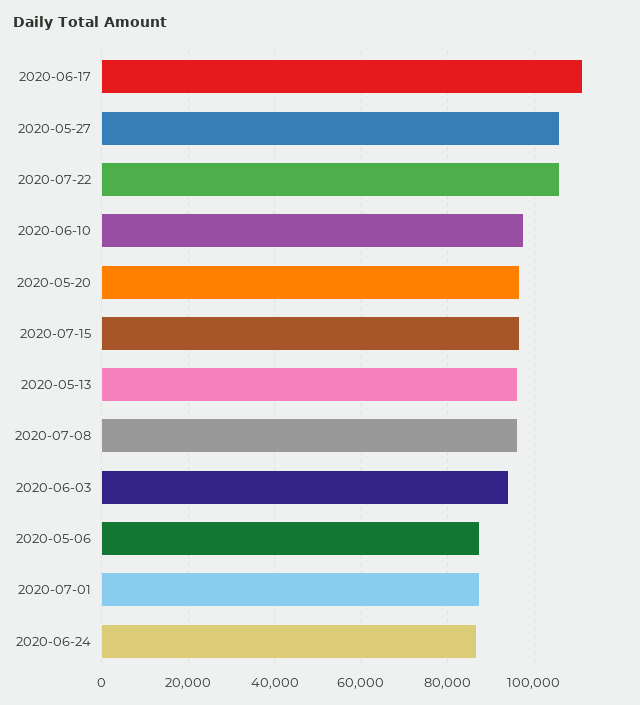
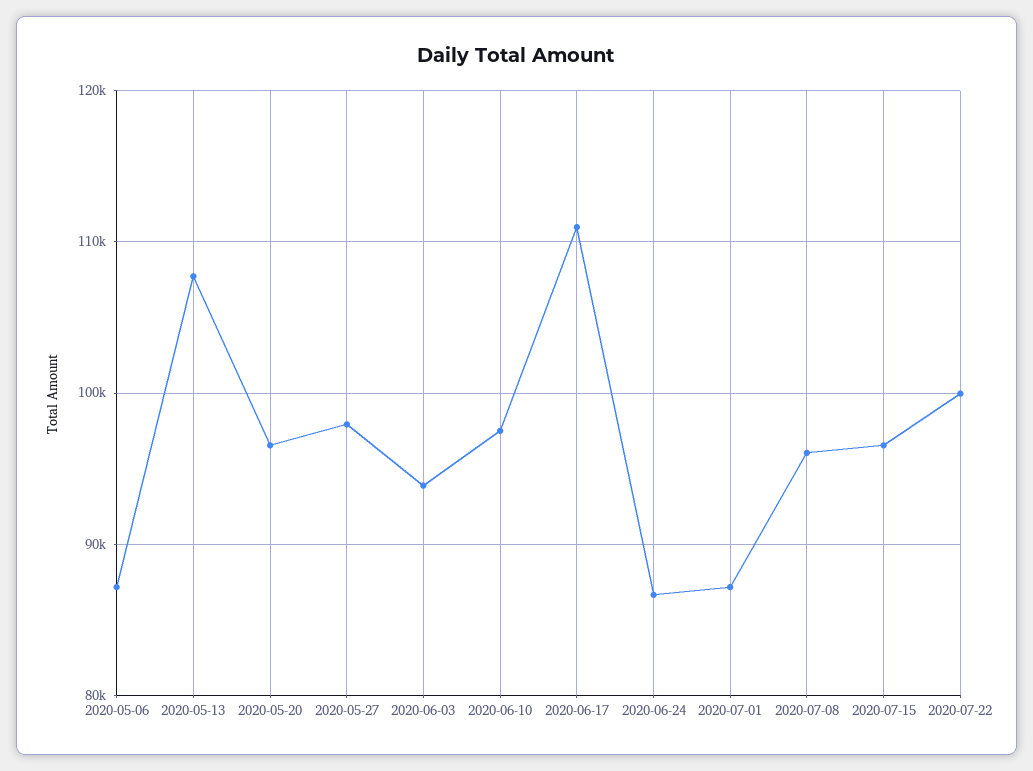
  {
    "2020-06-17": 111000,
-   "2020-05-27": 106000,
+   "2020-05-27": 98000,
-   "2020-07-22": 106000,
+   "2020-07-22": 100000,
    "2020-06-10": 98000,
    "2020-05-20": 97000,
    "2020-07-15": 97000,
-   "2020-05-13": 96000,
+   "2020-05-13": 108000,
    "2020-07-08": 96000,
    "2020-06-03": 94000,
    "2020-05-06": 87000,
    "2020-07-01": 87000,
    "2020-06-24": 87000
  }

